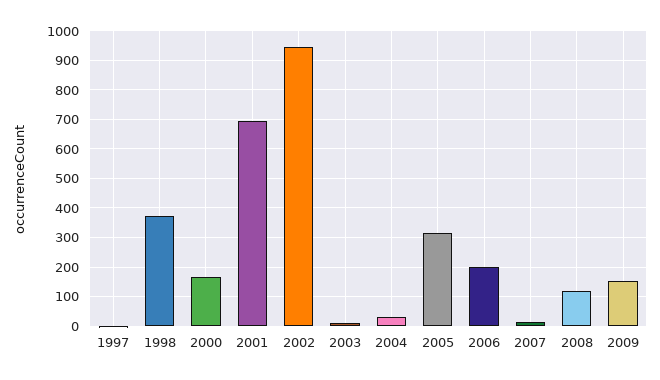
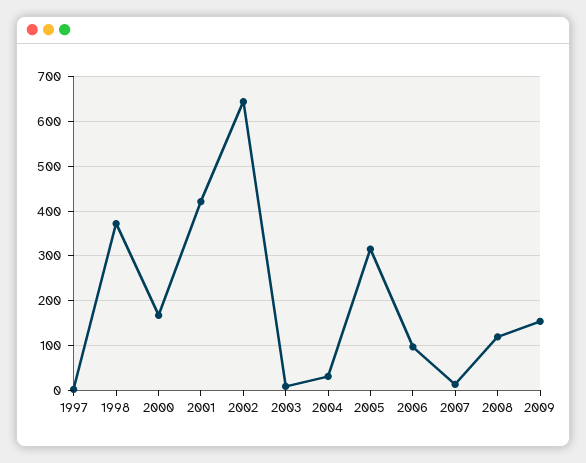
  {
    "1997": 0,
    "1998": 380,
    "2000": 160,
-   "2001": 700,
+   "2001": 420,
-   "2002": 950,
+   "2002": 640,
    "2003": 0,
    "2004": 40,
    "2005": 320,
-   "2006": 200,
+   "2006": 100,
    "2007": 20,
    "2008": 120,
    "2009": 160
  }

